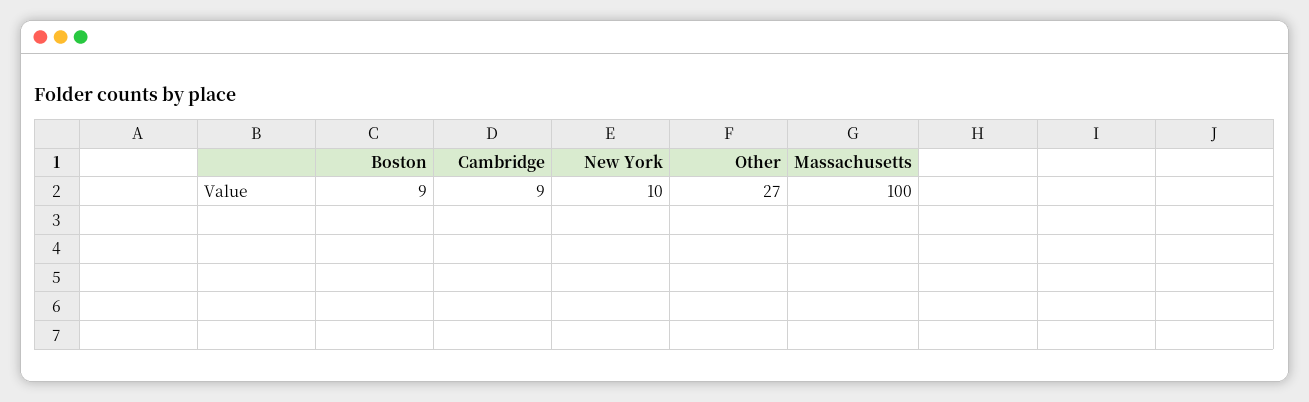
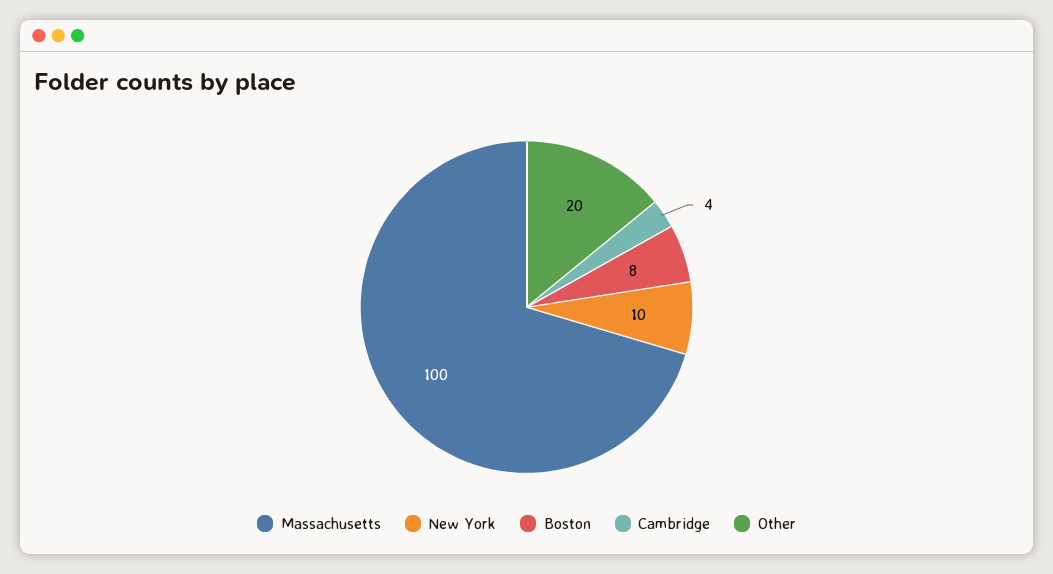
  {
-   "Boston": 9,
+   "Boston": 8,
-   "Cambridge": 9,
+   "Cambridge": 4,
    "New York": 10,
-   "Other": 27,
+   "Other": 20,
    "Massachusetts": 100
  }

